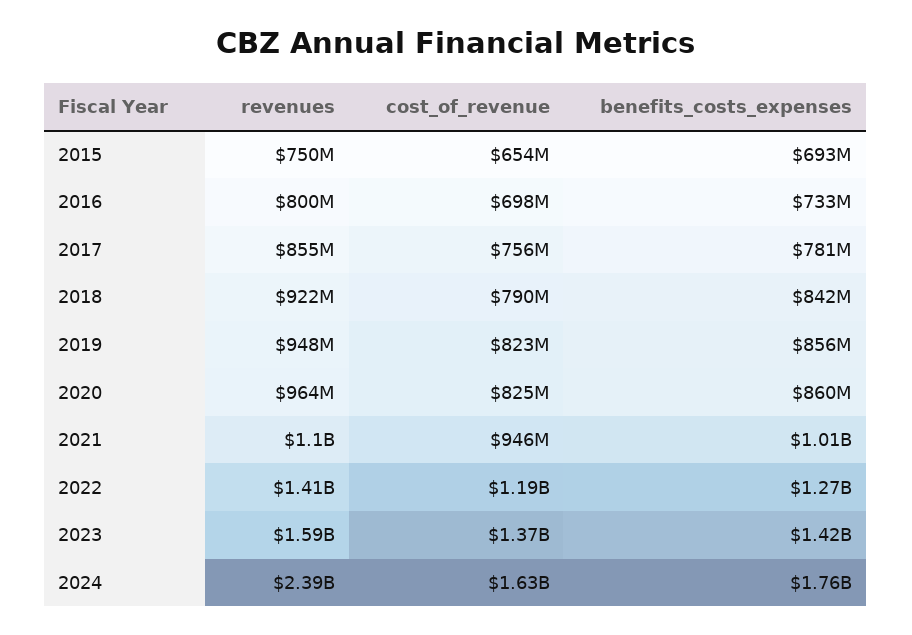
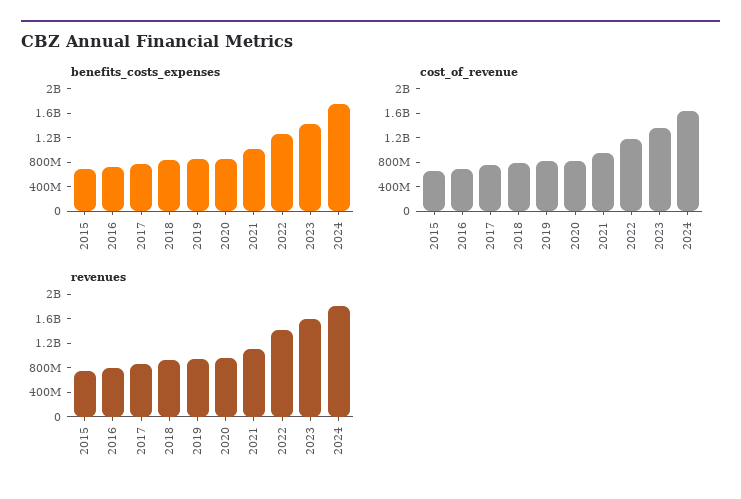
  {
    "revenues": {
      "2015": 750000000,
      "2016": 800000000,
      "2017": 855000000,
      "2018": 922000000,
      "2019": 948000000,
      "2020": 964000000,
      "2021": 1100000000,
      "2022": 1410000000,
      "2023": 1590000000,
-     "2024": 2390000000
+     "2024": 1800000000
    },
    "cost_of_revenue": {
      "2015": 654000000,
      "2016": 698000000,
      "2017": 756000000,
      "2018": 790000000,
      "2019": 823000000,
      "2020": 825000000,
      "2021": 946000000,
      "2022": 1190000000,
      "2023": 1370000000,
      "2024": 1630000000
    },
    "benefits_costs_expenses": {
      "2015": 693000000,
      "2016": 733000000,
      "2017": 781000000,
      "2018": 842000000,
      "2019": 856000000,
      "2020": 860000000,
      "2021": 1010000000,
      "2022": 1270000000,
      "2023": 1420000000,
      "2024": 1760000000
    }
  }

